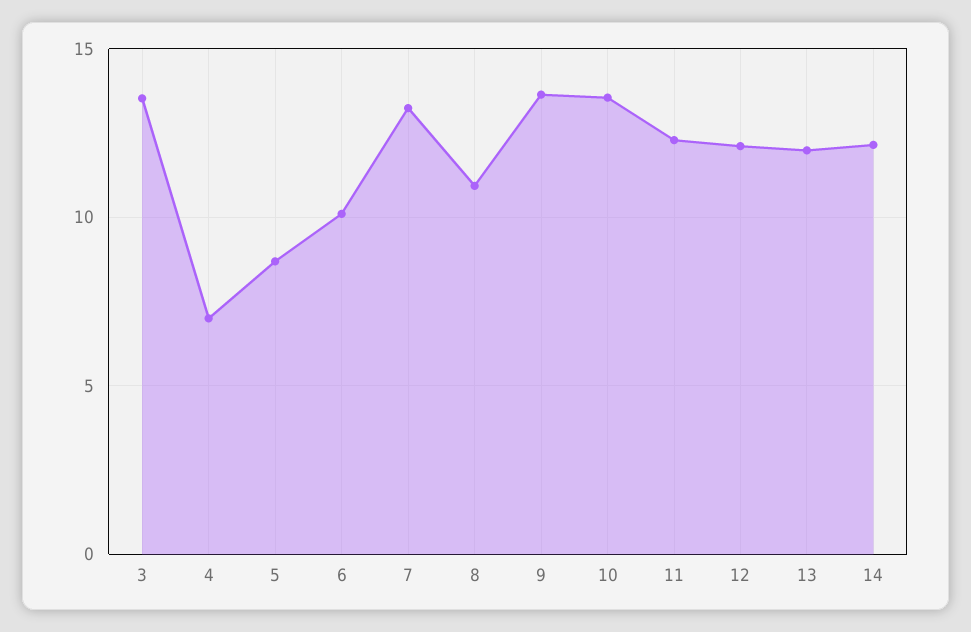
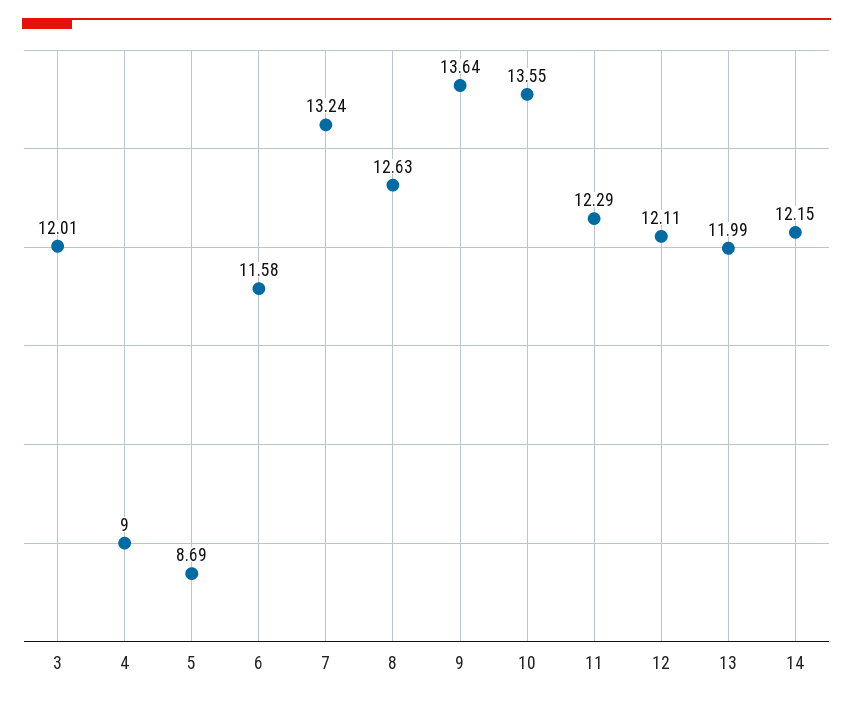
  {
-   "3": 13.5,
+   "3": 12.01,
-   "4": 7,
+   "4": 9,
    "5": 8.69,
-   "6": 10,
+   "6": 11.58,
    "7": 13.24,
-   "8": 11,
+   "8": 12.63,
    "9": 13.64,
    "10": 13.55,
    "11": 12.29,
    "12": 12.11,
    "13": 11.99,
    "14": 12.15
  }

